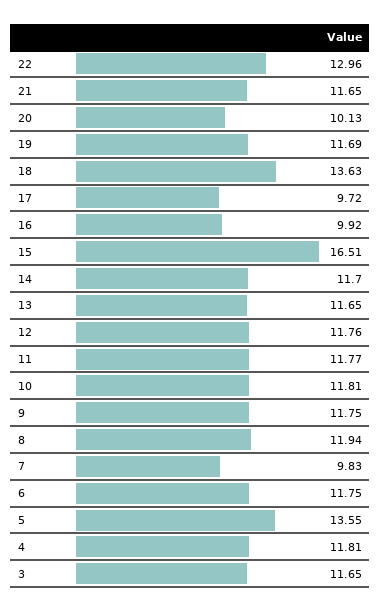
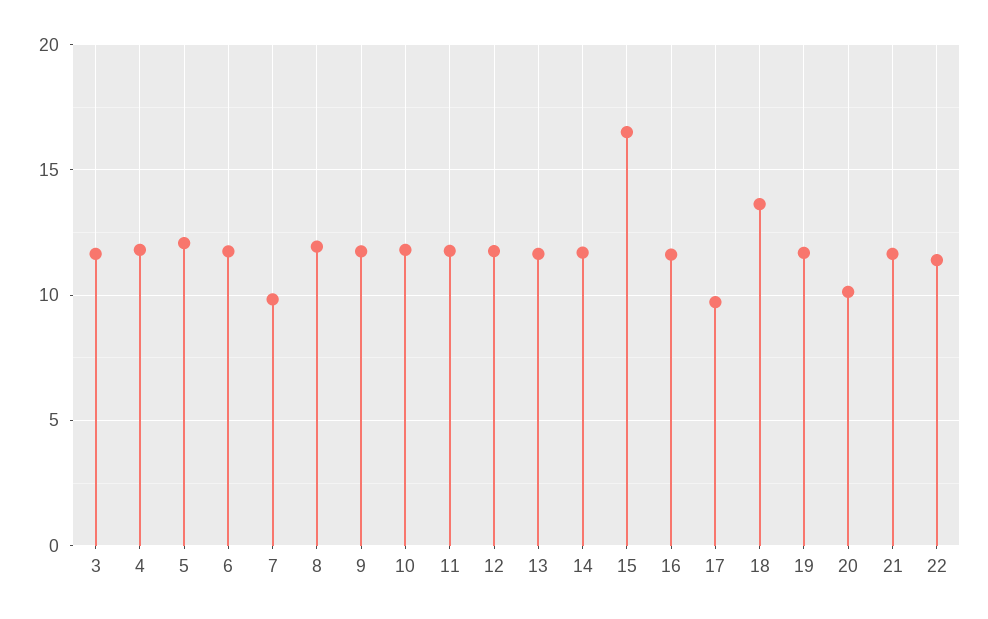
  {
-   "22": 12.96,
+   "22": 11.5,
    "21": 11.65,
    "20": 10.13,
    "19": 11.69,
    "18": 13.63,
    "17": 9.72,
-   "16": 9.92,
+   "16": 11.5,
    "15": 16.51,
    "14": 11.7,
    "13": 11.65,
    "12": 11.76,
    "11": 11.77,
    "10": 11.81,
    "9": 11.75,
    "8": 11.94,
    "7": 9.83,
    "6": 11.75,
-   "5": 13.55,
+   "5": 12,
    "4": 11.81,
    "3": 11.65
  }

